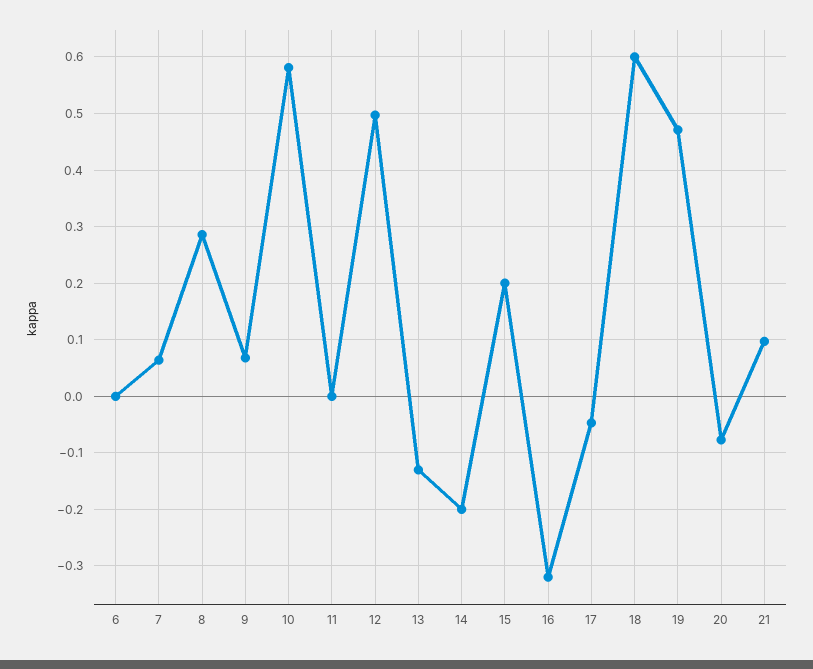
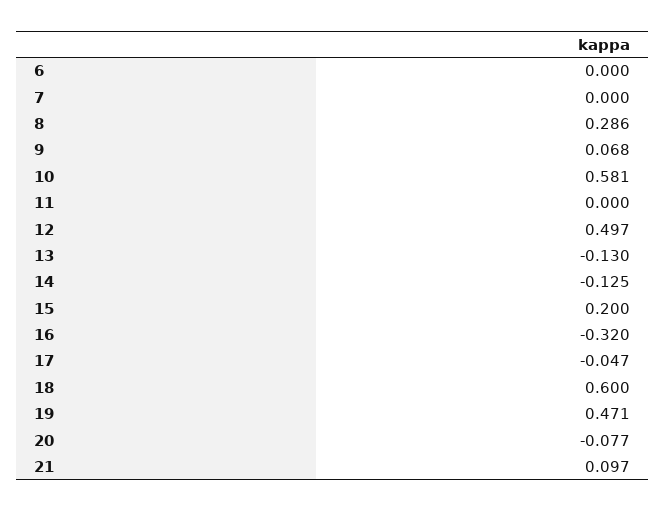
  {
    "6": 0,
-   "7": 0.06,
+   "7": 0,
    "8": 0.286,
    "9": 0.068,
    "10": 0.581,
    "11": 0,
    "12": 0.497,
    "13": -0.13,
-   "14": -0.2,
+   "14": -0.125,
    "15": 0.2,
    "16": -0.32,
    "17": -0.047,
    "18": 0.6,
    "19": 0.471,
    "20": -0.077,
    "21": 0.097
  }

